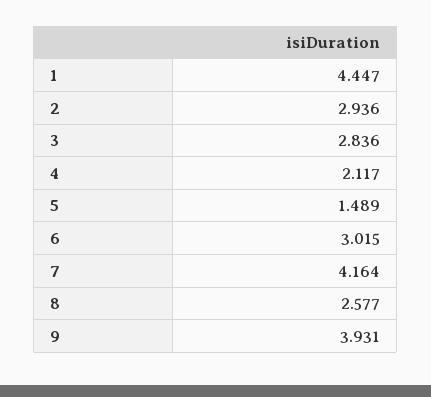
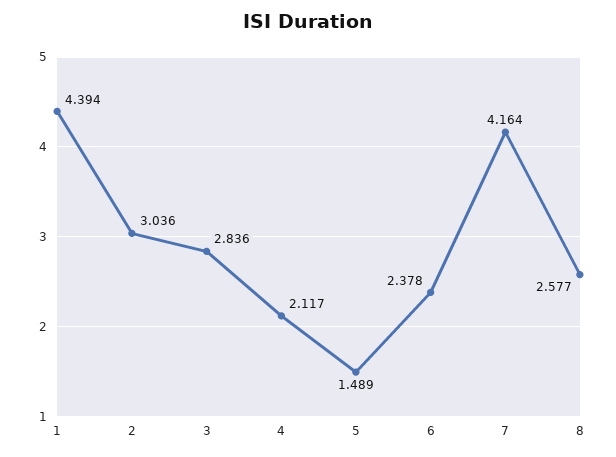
  {
-   "1": 4.447,
+   "1": 4.394,
-   "2": 2.936,
+   "2": 3.036,
    "3": 2.836,
    "4": 2.117,
    "5": 1.489,
-   "6": 3.015,
+   "6": 2.378,
    "7": 4.164,
-   "8": 2.577,
+   "8": 2.577
-   "9": 3.931
  }

